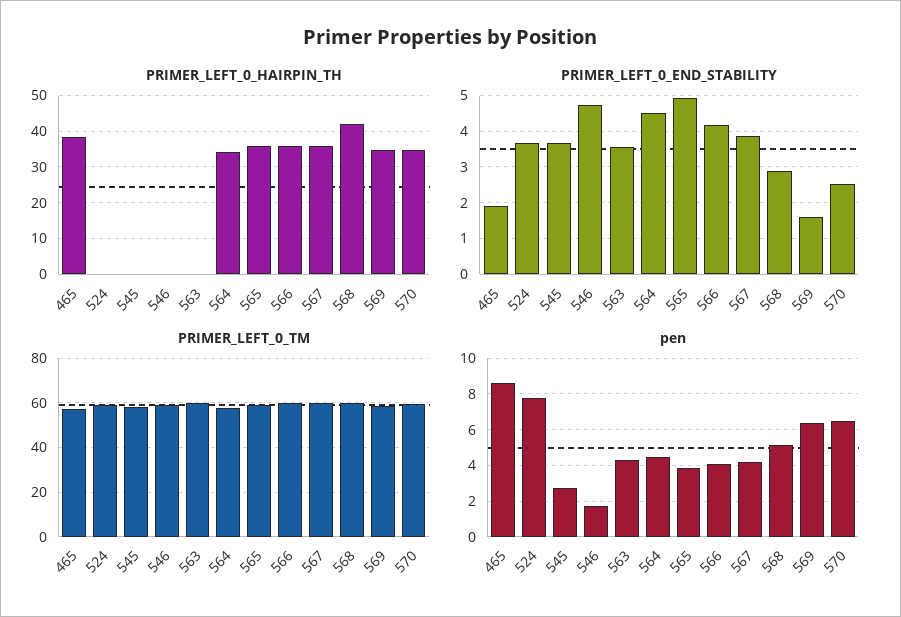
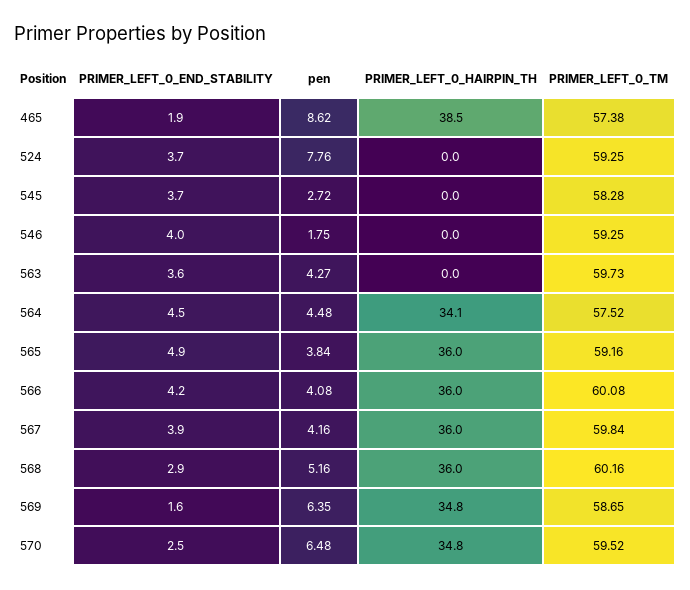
  {
    "PRIMER_LEFT_0_HAIRPIN_TH": {
      "465": 38.5,
      "524": 0,
      "545": 0,
      "546": 0,
      "563": 0,
      "564": 34.1,
      "565": 36,
      "566": 36,
      "567": 36,
-     "568": 42,
+     "568": 36,
      "569": 34.8,
      "570": 34.8
    },
    "PRIMER_LEFT_0_END_STABILITY": {
      "465": 1.9,
      "524": 3.7,
      "545": 3.7,
-     "546": 4.8,
+     "546": 4,
      "563": 3.6,
      "564": 4.5,
      "565": 4.9,
      "566": 4.2,
      "567": 3.9,
      "568": 2.9,
      "569": 1.6,
      "570": 2.5
    },
    "PRIMER_LEFT_0_TM": {
      "465": 57.38,
      "524": 59.25,
      "545": 58.28,
      "546": 59.25,
      "563": 59.73,
      "564": 57.52,
      "565": 59.16,
      "566": 60.08,
      "567": 59.84,
      "568": 60.16,
      "569": 58.65,
      "570": 59.52
    },
    "pen": {
      "465": 8.62,
      "524": 7.76,
      "545": 2.72,
      "546": 1.75,
      "563": 4.27,
      "564": 4.48,
      "565": 3.84,
      "566": 4.08,
      "567": 4.16,
      "568": 5.16,
      "569": 6.35,
      "570": 6.48
    }
  }

